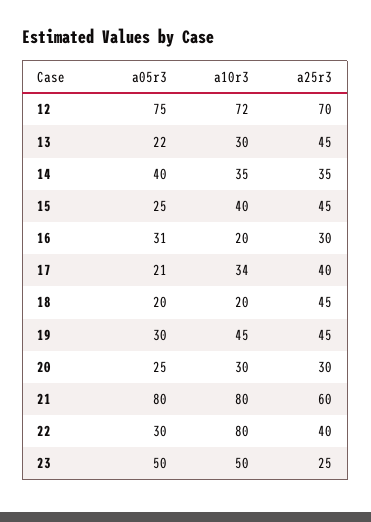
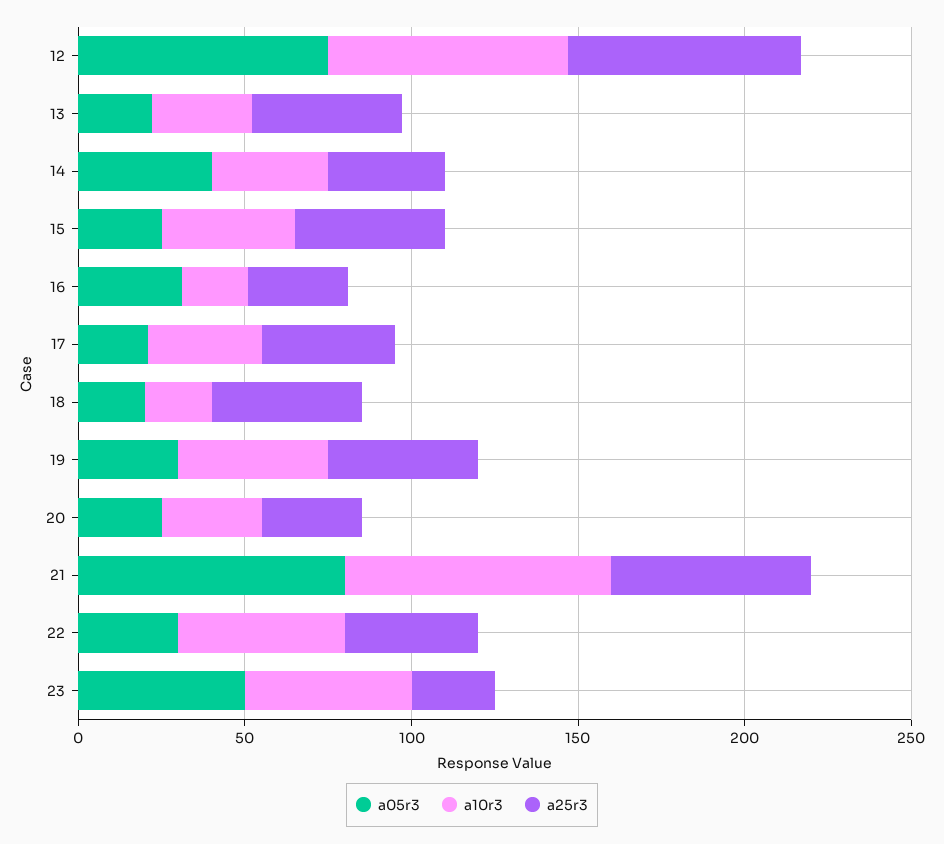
  {
    "a05r3": {
      "12": 75,
      "13": 22,
      "14": 40,
      "15": 25,
      "16": 31,
      "17": 21,
      "18": 20,
      "19": 30,
      "20": 25,
      "21": 80,
      "22": 30,
      "23": 50
    },
    "a10r3": {
      "12": 72,
      "13": 30,
      "14": 35,
      "15": 40,
      "16": 20,
      "17": 34,
      "18": 20,
      "19": 45,
      "20": 30,
      "21": 80,
-     "22": 80,
+     "22": 50,
      "23": 50
    },
    "a25r3": {
      "12": 70,
      "13": 45,
      "14": 35,
      "15": 45,
      "16": 30,
      "17": 40,
      "18": 45,
      "19": 45,
      "20": 30,
      "21": 60,
      "22": 40,
      "23": 25
    }
  }

